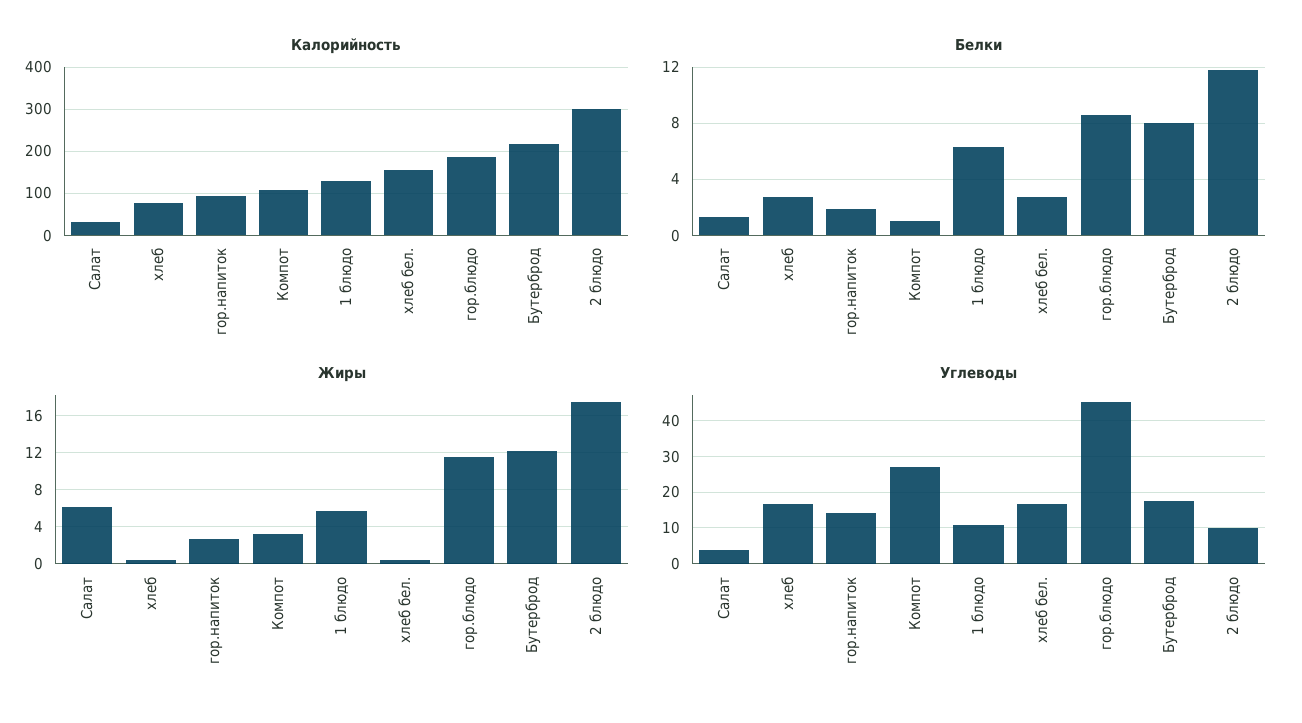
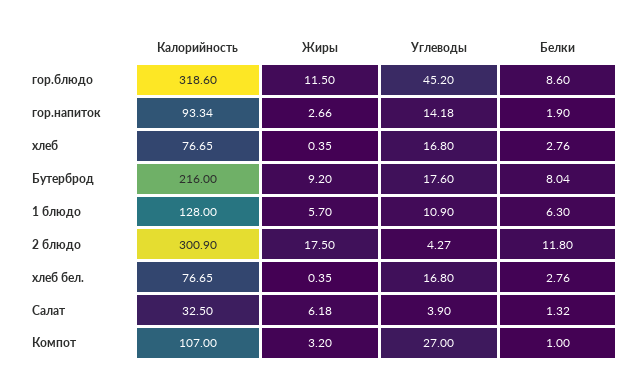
  {
    "Калорийность": {
      "Салат": 32.5,
      "хлеб": 76.65,
      "гор.напиток": 93.34,
      "Компот": 107,
      "1 блюдо": 128,
-     "хлеб бел.": 160,
+     "хлеб бел.": 76.65,
-     "гор.блюдо": 180,
+     "гор.блюдо": 318.6,
      "Бутерброд": 216,
      "2 блюдо": 300.9
    },
    "Белки": {
      "Салат": 1.32,
      "хлеб": 2.76,
      "гор.напиток": 1.9,
      "Компот": 1,
      "1 блюдо": 6.3,
      "хлеб бел.": 2.76,
      "гор.блюдо": 8.6,
      "Бутерброд": 8.04,
      "2 блюдо": 11.8
    },
    "Жиры": {
      "Салат": 6.18,
      "хлеб": 0.35,
      "гор.напиток": 2.66,
      "Компот": 3.2,
      "1 блюдо": 5.7,
      "хлеб бел.": 0.35,
      "гор.блюдо": 11.5,
-     "Бутерброд": 12,
+     "Бутерброд": 9.2,
      "2 блюдо": 17.5
    },
    "Углеводы": {
      "Салат": 3.9,
      "хлеб": 16.8,
      "гор.напиток": 14.18,
      "Компот": 27,
      "1 блюдо": 10.9,
      "хлеб бел.": 16.8,
      "гор.блюдо": 45.2,
      "Бутерброд": 17.6,
-     "2 блюдо": 10
+     "2 блюдо": 4.27
    }
  }

